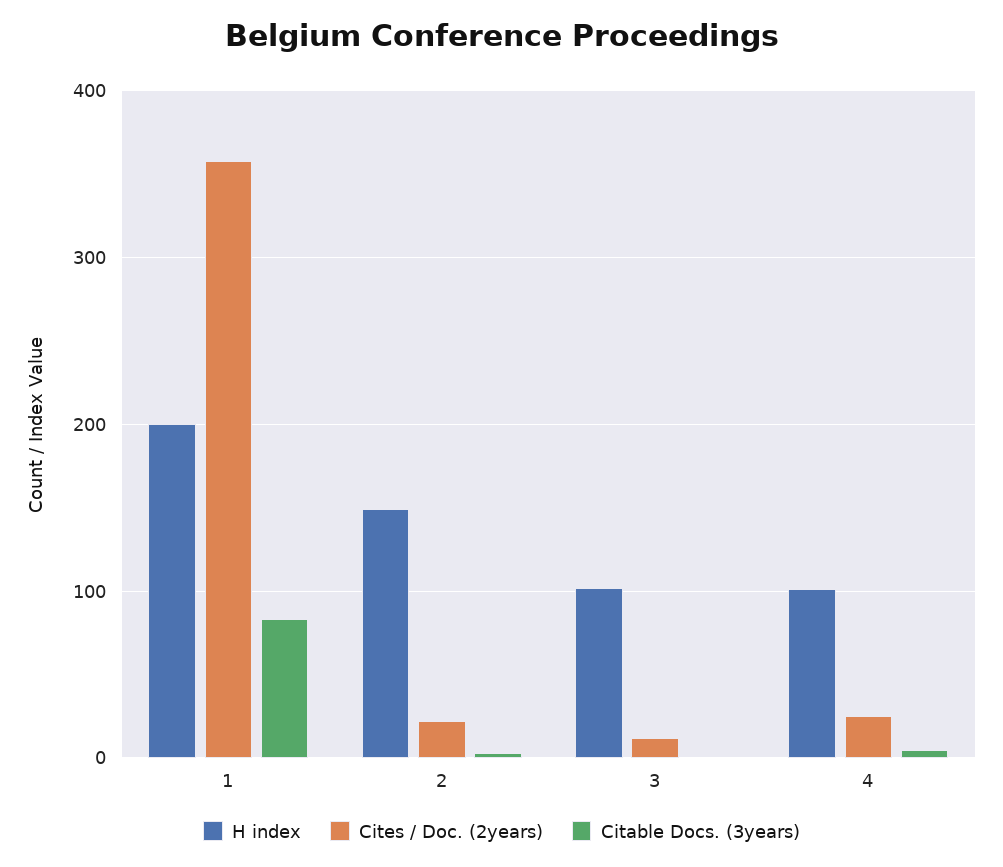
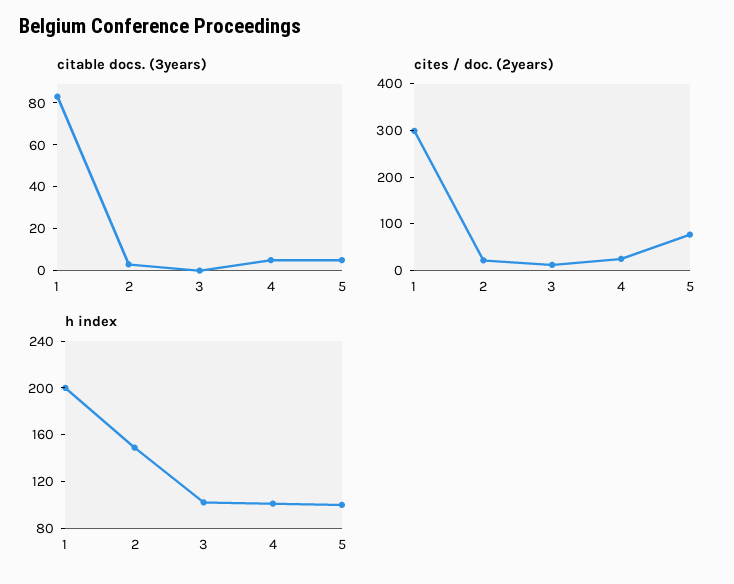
  {
    "H index": {
      "1": 200,
      "2": 150,
      "3": 100,
-     "4": 100
+     "4": 100,
+     "5": 100
    },
    "Cites / Doc. (2years)": {
-     "1": 360,
+     "1": 300,
      "2": 20,
      "3": 10,
-     "4": 30
+     "4": 30,
+     "5": 80
    },
    "Citable Docs. (3years)": {
      "1": 85,
      "2": 5,
      "3": 0,
-     "4": 5
+     "4": 5,
+     "5": 5
    }
  }

